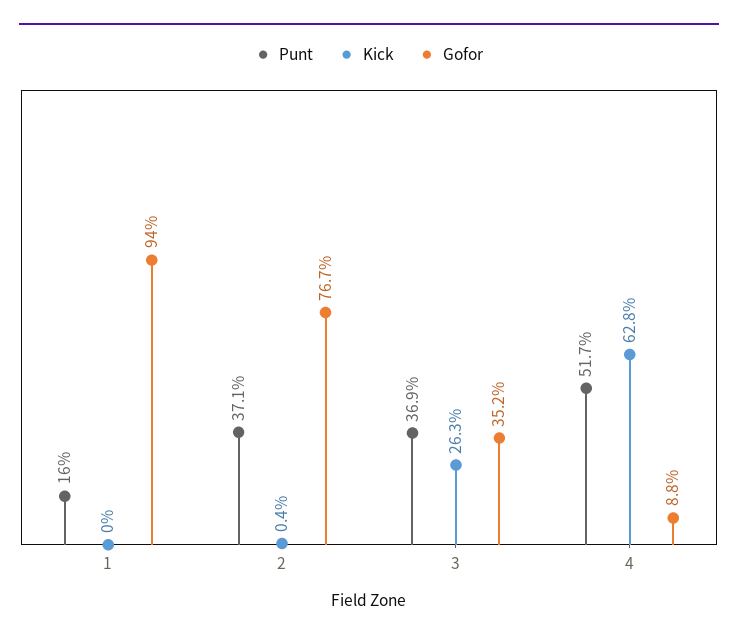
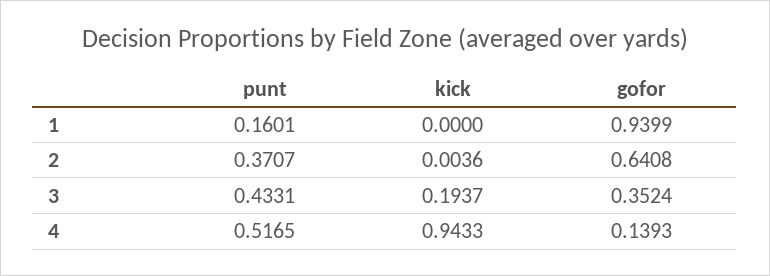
  {
    "Punt": {
      "1": 0.1601,
      "2": 0.3707,
-     "3": 0.369,
+     "3": 0.4331,
      "4": 0.5165
    },
    "Kick": {
      "1": 0,
      "2": 0.0036,
-     "3": 0.263,
+     "3": 0.1937,
-     "4": 0.628
+     "4": 0.9433
    },
    "Gofor": {
      "1": 0.9399,
-     "2": 0.767,
+     "2": 0.6408,
      "3": 0.3524,
-     "4": 0.088
+     "4": 0.1393
    }
  }

